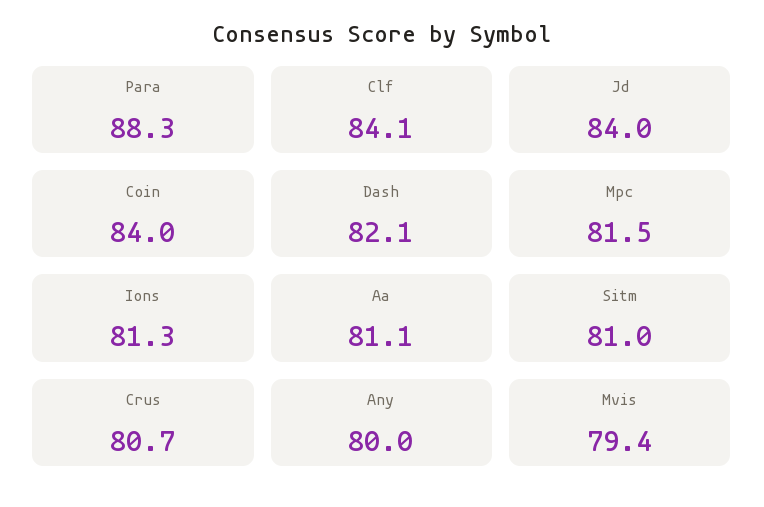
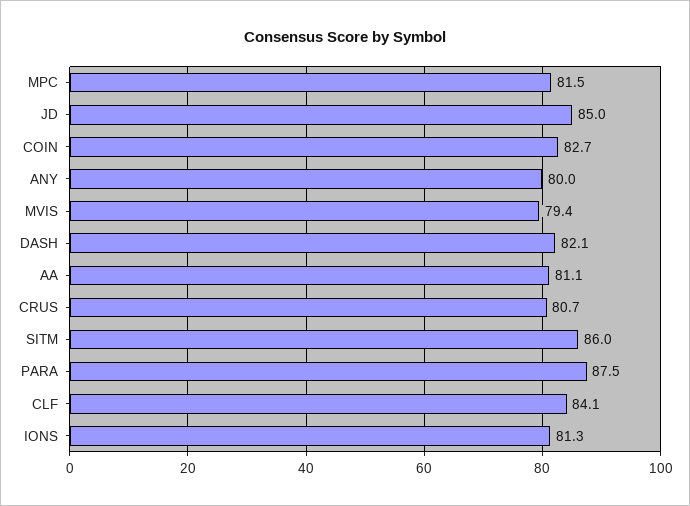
  {
-   "Para": 88.3,
+   "Para": 87.5,
    "Clf": 84.1,
-   "Jd": 84,
+   "Jd": 85,
-   "Coin": 84,
+   "Coin": 82.7,
    "Dash": 82.1,
    "Mpc": 81.5,
    "Ions": 81.3,
    "Aa": 81.1,
-   "Sitm": 81,
+   "Sitm": 86,
    "Crus": 80.7,
    "Any": 80,
    "Mvis": 79.4
  }

